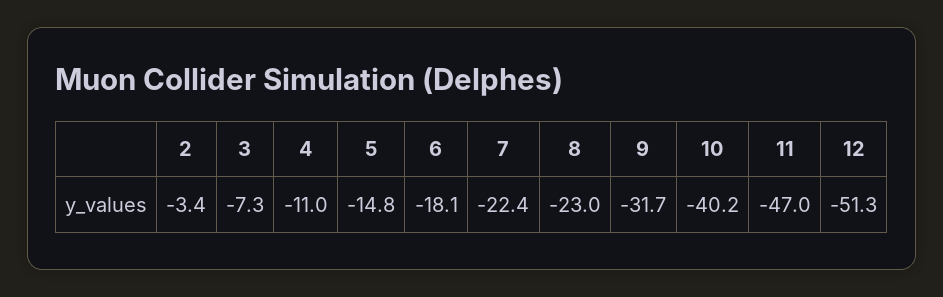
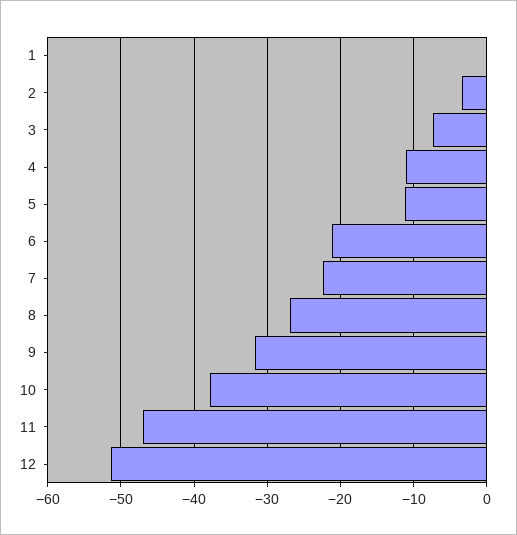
  {
    "2": -3.4,
    "3": -7.3,
    "4": -11,
-   "5": -14.8,
+   "5": -11,
-   "6": -18.1,
+   "6": -21,
    "7": -22.4,
-   "8": -23,
+   "8": -27,
    "9": -31.7,
-   "10": -40.2,
+   "10": -38,
    "11": -47,
-   "12": -51.3
+   "12": -51.3,
+   "1": 0
  }

